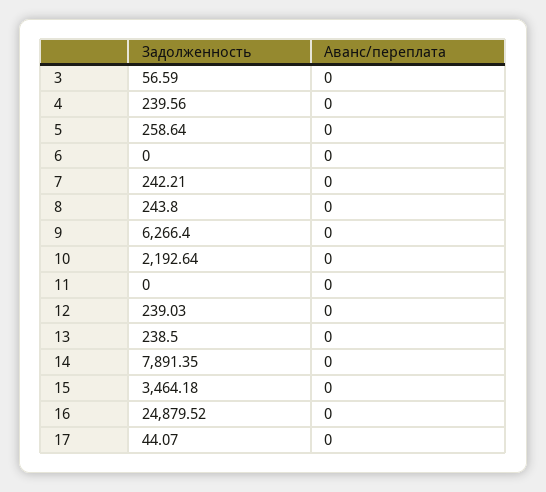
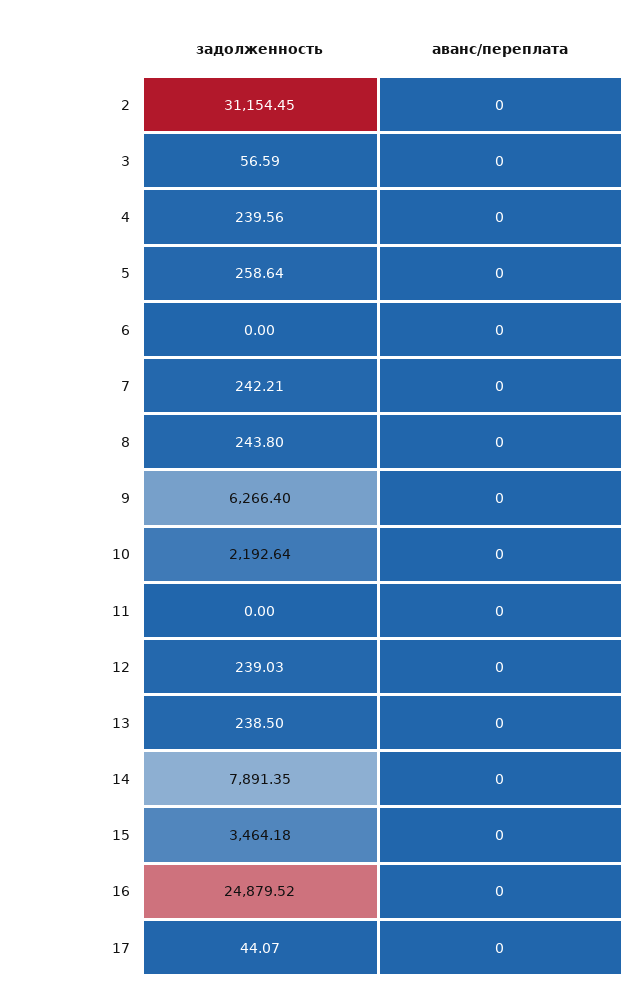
  {
    "Задолженность": {
      "3": 56.59,
      "4": 239.56,
      "5": 258.64,
      "6": 0,
      "7": 242.21,
      "8": 243.8,
      "9": 6266.4,
      "10": 2192.64,
      "11": 0,
      "12": 239.03,
      "13": 238.5,
      "14": 7891.35,
      "15": 3464.18,
      "16": 24879.52,
-     "17": 44.07
+     "17": 44.07,
+     "2": 31154.45
    },
    "Аванс/переплата": {
      "3": 0,
      "4": 0,
      "5": 0,
      "6": 0,
      "7": 0,
      "8": 0,
      "9": 0,
      "10": 0,
      "11": 0,
      "12": 0,
      "13": 0,
      "14": 0,
      "15": 0,
      "16": 0,
-     "17": 0
+     "17": 0,
+     "2": 0
    }
  }

